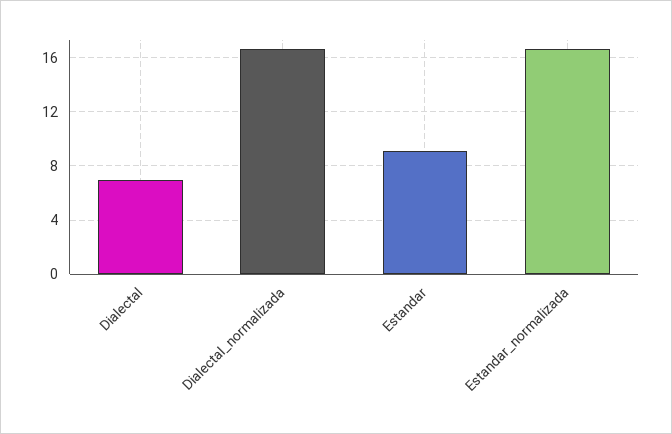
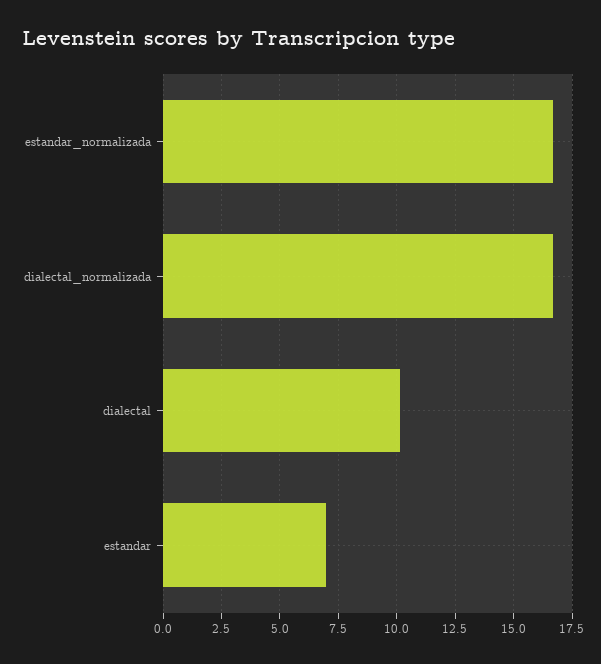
  {
-   "Dialectal": 7,
+   "Dialectal": 10,
    "Dialectal_normalizada": 16.5,
-   "Estandar": 9,
+   "Estandar": 7,
    "Estandar_normalizada": 16.5
  }

